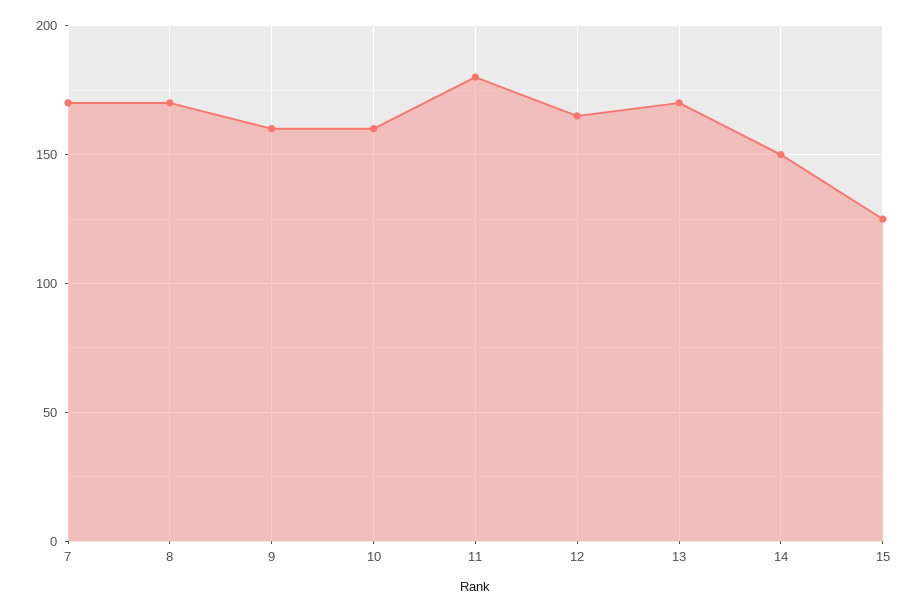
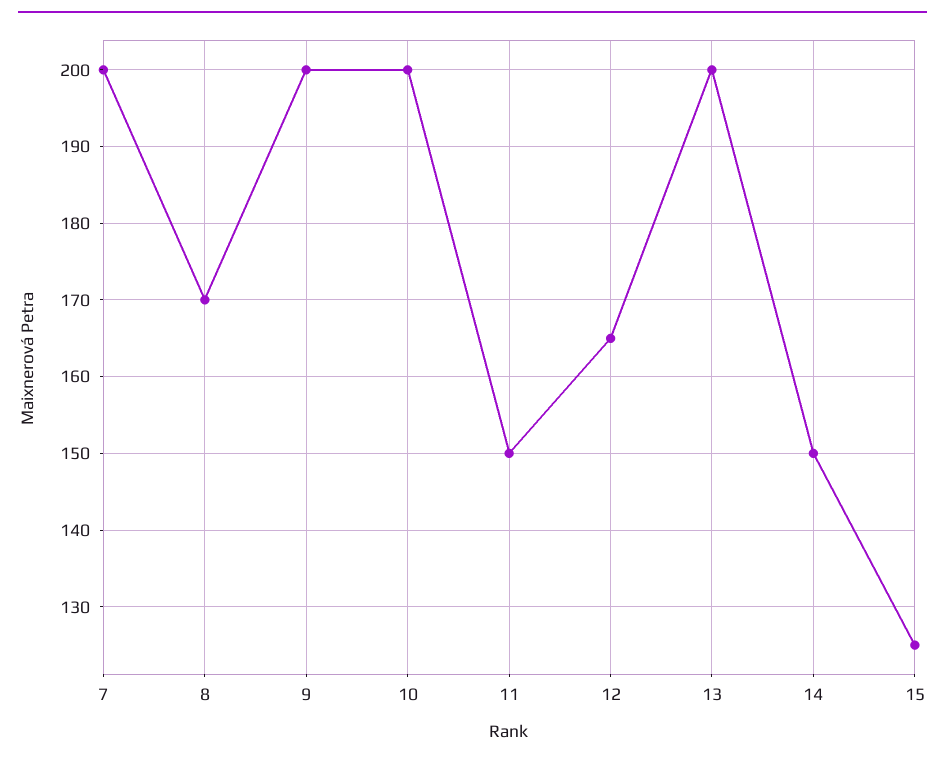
  {
-   "7": 170,
+   "7": 200,
    "8": 170,
-   "9": 160,
+   "9": 200,
-   "10": 160,
+   "10": 200,
-   "11": 180,
+   "11": 150,
    "12": 165,
-   "13": 170,
+   "13": 200,
    "14": 150,
    "15": 125
  }

